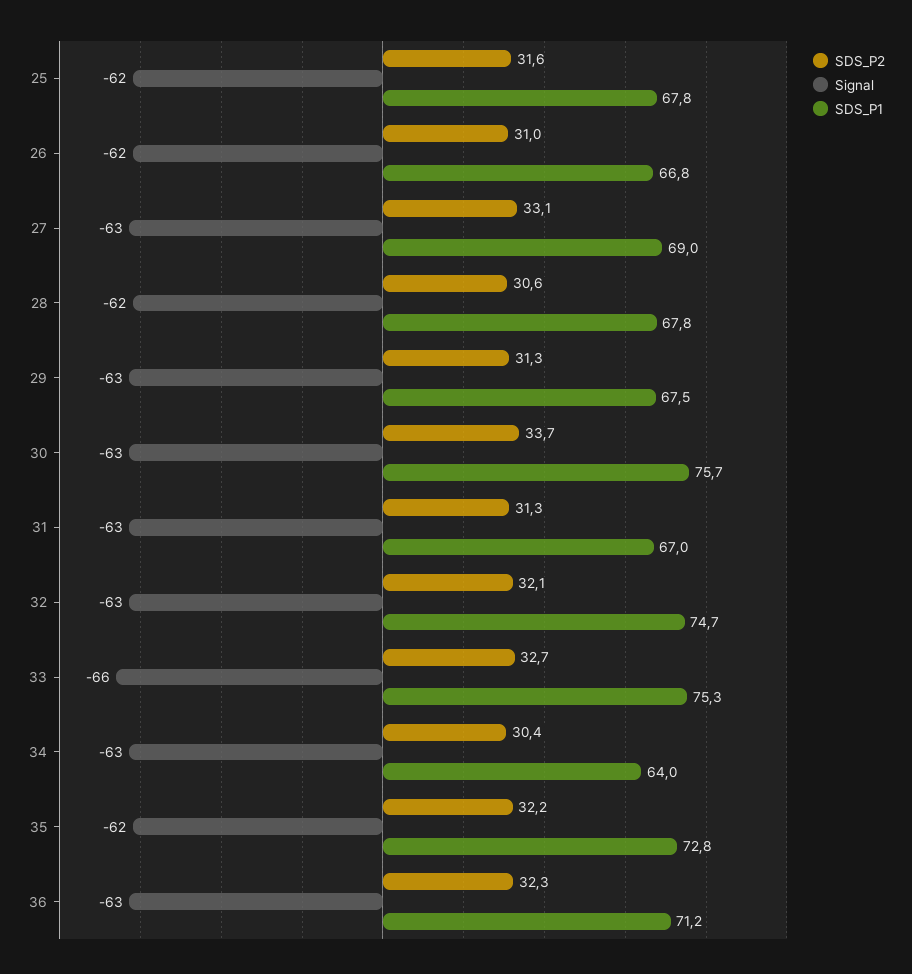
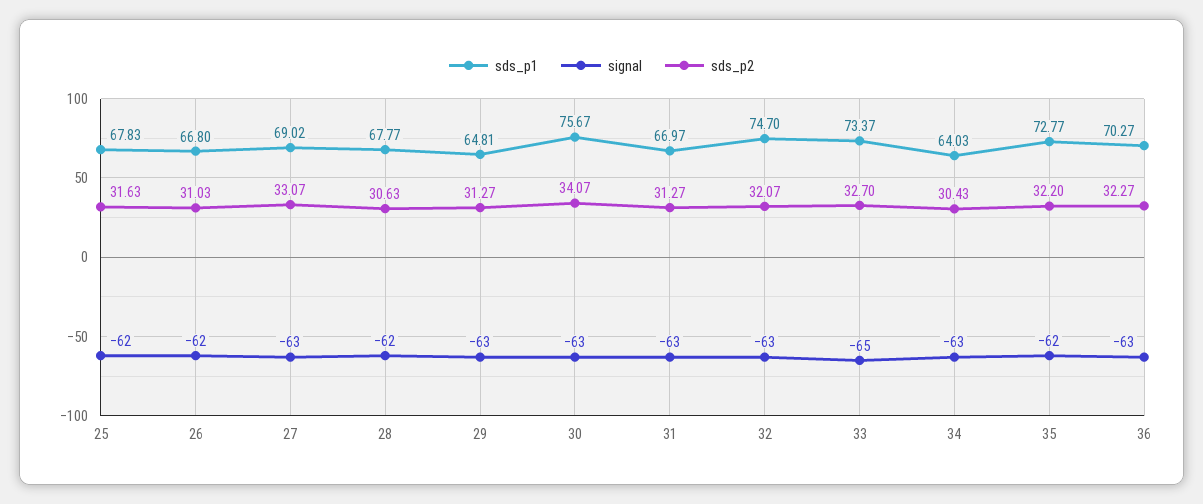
  {
    "SDS_P2": {
      "25": 31.63,
      "26": 31.03,
      "27": 33.07,
      "28": 30.63,
      "29": 31.27,
-     "30": 33.7,
+     "30": 34.07,
      "31": 31.27,
      "32": 32.07,
      "33": 32.7,
      "34": 30.43,
      "35": 32.2,
      "36": 32.27
    },
    "Signal": {
      "25": -62,
      "26": -62,
      "27": -63,
      "28": -62,
      "29": -63,
      "30": -63,
      "31": -63,
      "32": -63,
-     "33": -66,
+     "33": -65,
      "34": -63,
      "35": -62,
      "36": -63
    },
    "SDS_P1": {
      "25": 67.83,
      "26": 66.8,
      "27": 69.02,
      "28": 67.77,
-     "29": 67.5,
+     "29": 64.81,
      "30": 75.67,
      "31": 66.97,
      "32": 74.7,
-     "33": 75.3,
+     "33": 73.37,
      "34": 64.03,
      "35": 72.77,
-     "36": 71.2
+     "36": 70.27
    }
  }

